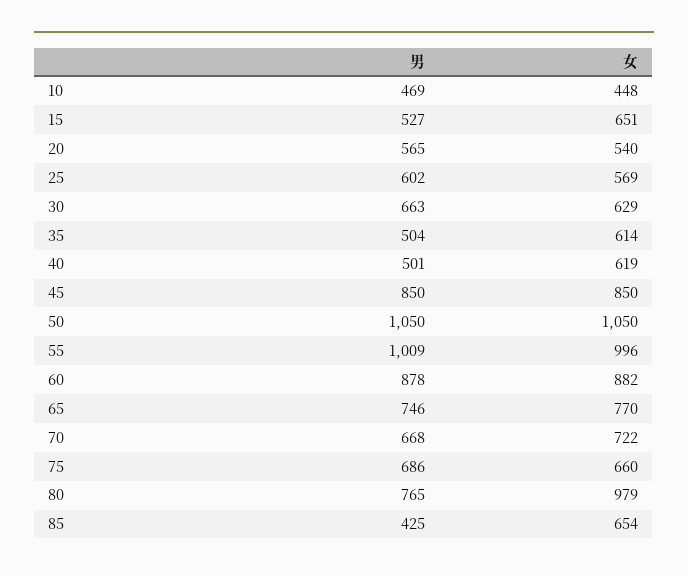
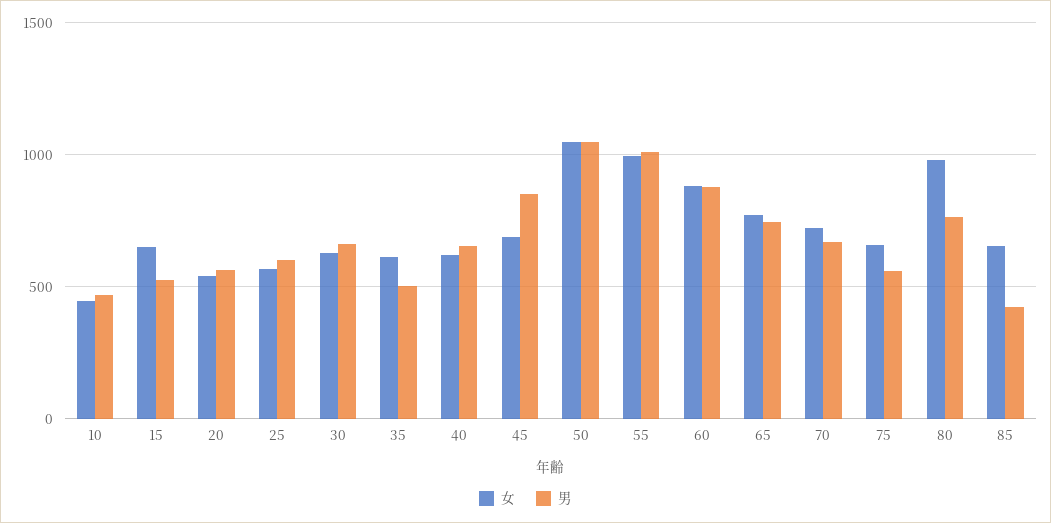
  {
    "男": {
      "10": 469,
      "15": 527,
      "20": 565,
      "25": 602,
      "30": 663,
      "35": 504,
-     "40": 501,
+     "40": 650,
      "45": 850,
      "50": 1050,
      "55": 1009,
      "60": 878,
      "65": 746,
      "70": 668,
-     "75": 686,
+     "75": 550,
      "80": 765,
      "85": 425
    },
    "女": {
      "10": 448,
      "15": 651,
      "20": 540,
      "25": 569,
      "30": 629,
      "35": 614,
      "40": 619,
-     "45": 850,
+     "45": 700,
      "50": 1050,
      "55": 996,
      "60": 882,
      "65": 770,
      "70": 722,
      "75": 660,
      "80": 979,
      "85": 654
    }
  }

